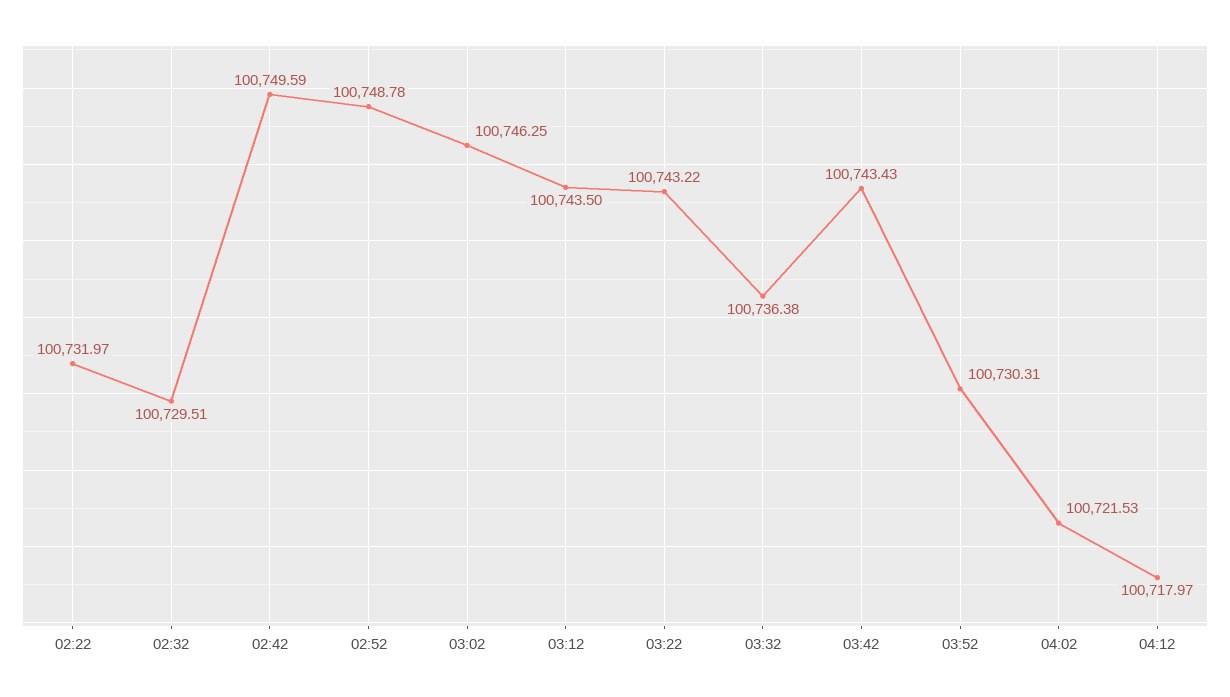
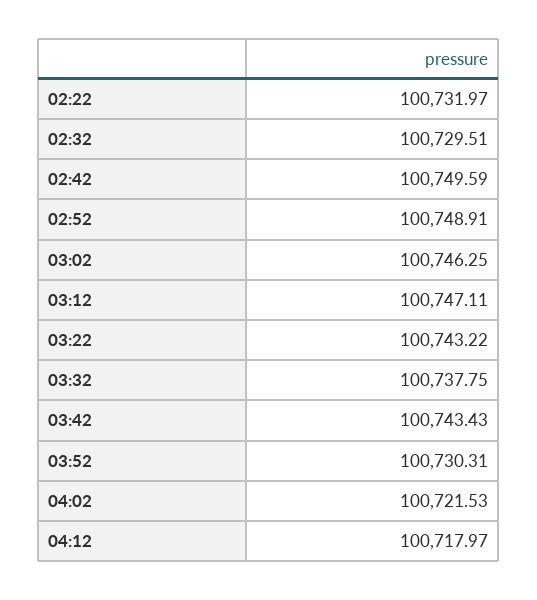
  {
    "02:22": 100731.97,
    "02:32": 100729.51,
    "02:42": 100749.59,
-   "02:52": 100748.78,
+   "02:52": 100748.91,
    "03:02": 100746.25,
-   "03:12": 100743.5,
+   "03:12": 100747.11,
    "03:22": 100743.22,
-   "03:32": 100736.38,
+   "03:32": 100737.75,
    "03:42": 100743.43,
    "03:52": 100730.31,
    "04:02": 100721.53,
    "04:12": 100717.97
  }

